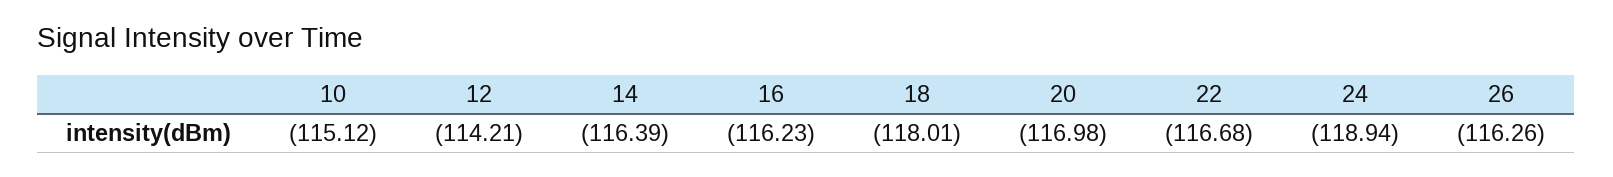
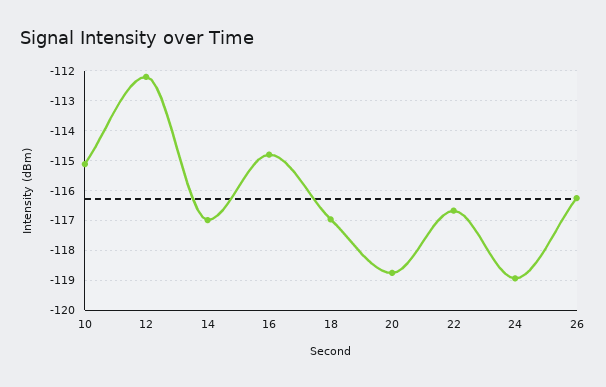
  {
    "10": -115.12,
-   "12": -114.21,
+   "12": -112.25,
-   "14": -116.39,
+   "14": -117,
-   "16": -116.23,
+   "16": -114.75,
-   "18": -118.01,
+   "18": -117,
-   "20": -116.98,
+   "20": -118.75,
    "22": -116.68,
    "24": -118.94,
    "26": -116.26
  }

